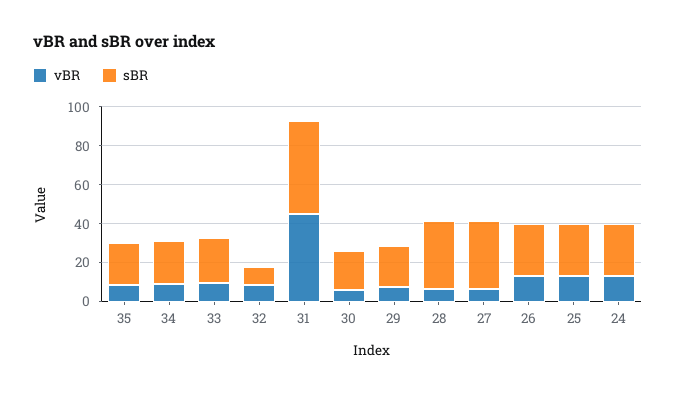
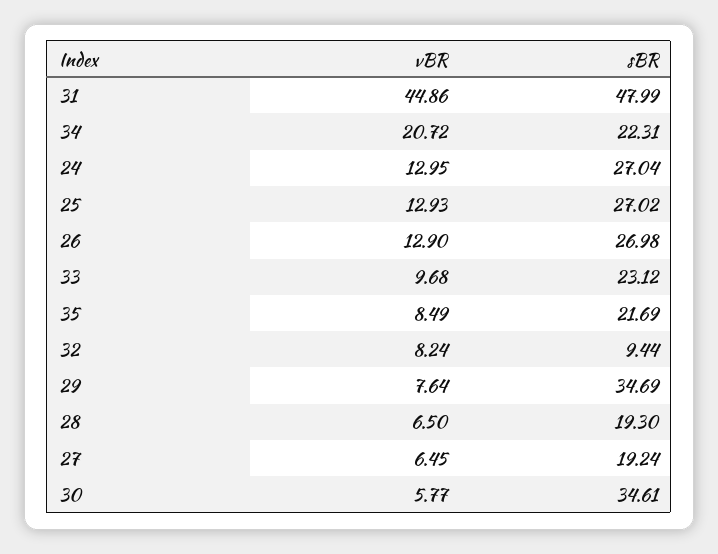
  {
    "vBR": {
      "35": 8.49,
-     "34": 10,
+     "34": 20.72,
      "33": 9.68,
      "32": 8.24,
      "31": 44.86,
      "30": 5.77,
      "29": 7.64,
      "28": 6.5,
      "27": 6.45,
      "26": 12.9,
      "25": 12.93,
      "24": 12.95
    },
    "sBR": {
      "35": 21.69,
      "34": 22.31,
      "33": 23.12,
      "32": 9.44,
      "31": 47.99,
-     "30": 20,
+     "30": 34.61,
-     "29": 20,
+     "29": 34.69,
-     "28": 35,
+     "28": 19.3,
-     "27": 35,
+     "27": 19.24,
      "26": 26.98,
      "25": 27.02,
      "24": 27.04
    }
  }

